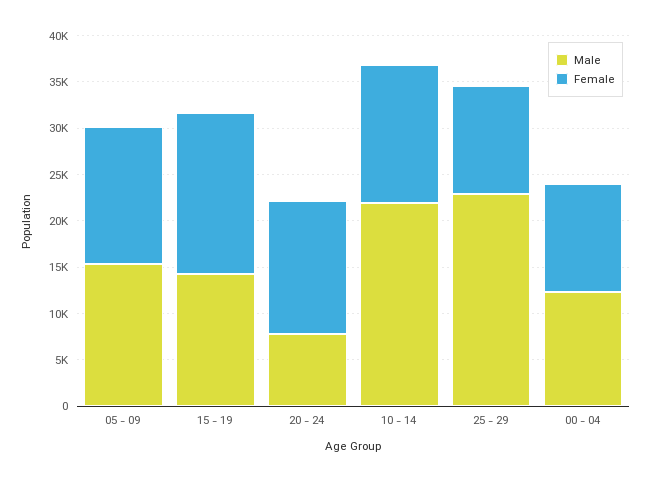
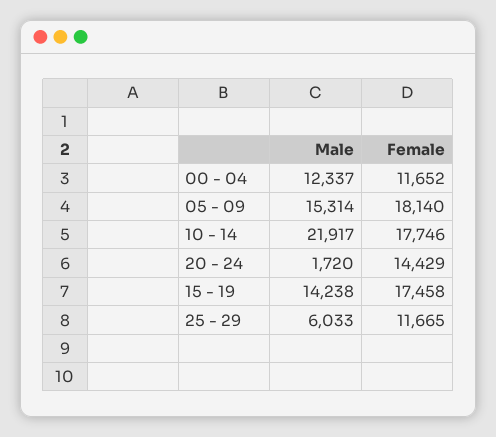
  {
    "Male": {
      "05 - 09": 15314,
      "15 - 19": 14238,
-     "20 - 24": 8000,
+     "20 - 24": 1720,
      "10 - 14": 21917,
-     "25 - 29": 23000,
+     "25 - 29": 6033,
      "00 - 04": 12337
    },
    "Female": {
-     "05 - 09": 15000,
+     "05 - 09": 18140,
      "15 - 19": 17458,
      "20 - 24": 14429,
-     "10 - 14": 15000,
+     "10 - 14": 17746,
      "25 - 29": 11665,
      "00 - 04": 11652
    }
  }

